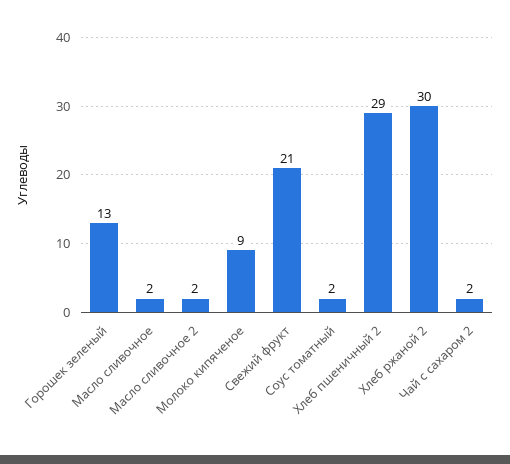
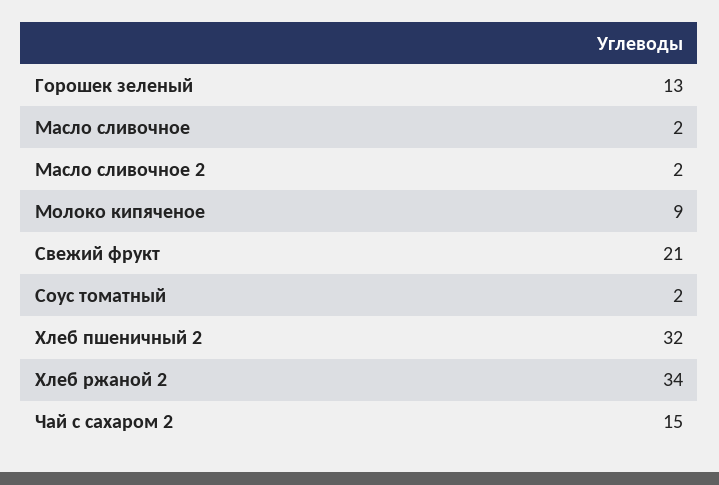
  {
    "Горошек зеленый": 13,
    "Масло сливочное": 2,
    "Масло сливочное 2": 2,
    "Молоко кипяченое": 9,
    "Свежий фрукт": 21,
    "Соус томатный": 2,
-   "Хлеб пшеничный 2": 29,
+   "Хлеб пшеничный 2": 32,
-   "Хлеб ржаной 2": 30,
+   "Хлеб ржаной 2": 34,
-   "Чай с сахаром 2": 2
+   "Чай с сахаром 2": 15
  }

